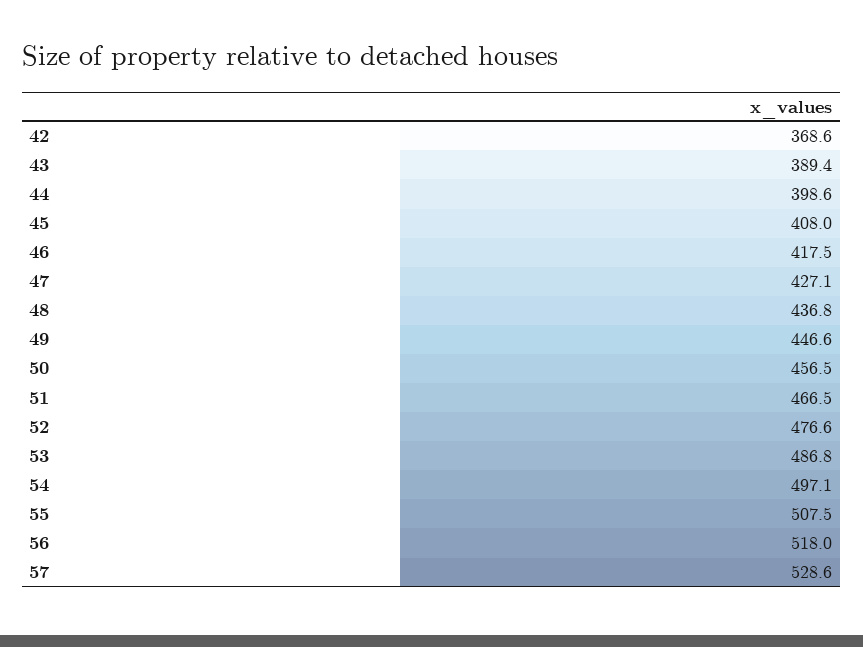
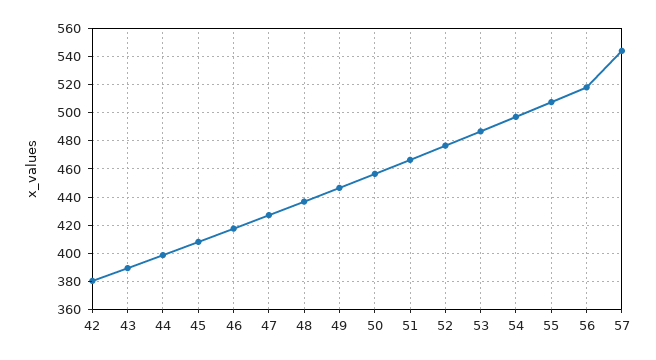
  {
-   "42": 368.6,
+   "42": 380,
    "43": 389.4,
    "44": 398.6,
    "45": 408,
    "46": 417.5,
    "47": 427.1,
    "48": 436.8,
    "49": 446.6,
    "50": 456.5,
    "51": 466.5,
    "52": 476.6,
    "53": 486.8,
    "54": 497.1,
    "55": 507.5,
    "56": 518,
-   "57": 528.6
+   "57": 545
  }

